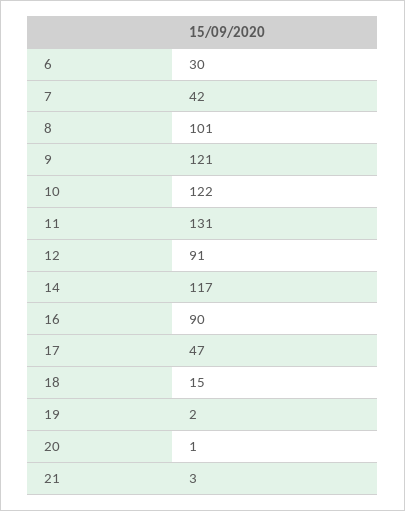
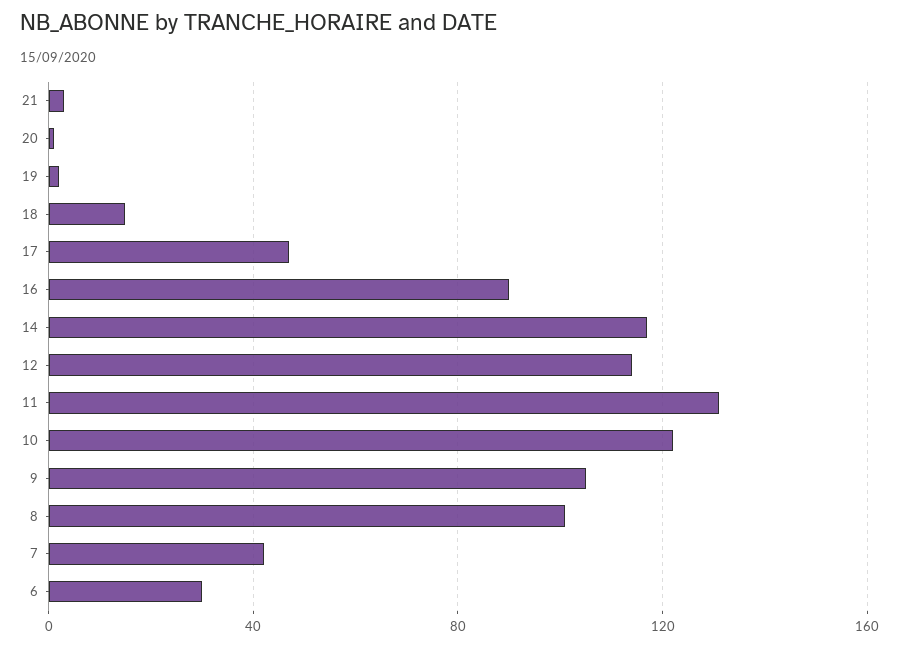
  {
    "6": 30,
    "7": 42,
    "8": 101,
-   "9": 121,
+   "9": 105,
    "10": 122,
    "11": 131,
-   "12": 91,
+   "12": 115,
    "14": 117,
    "16": 90,
    "17": 47,
    "18": 15,
    "19": 2,
    "20": 1,
    "21": 3
  }

